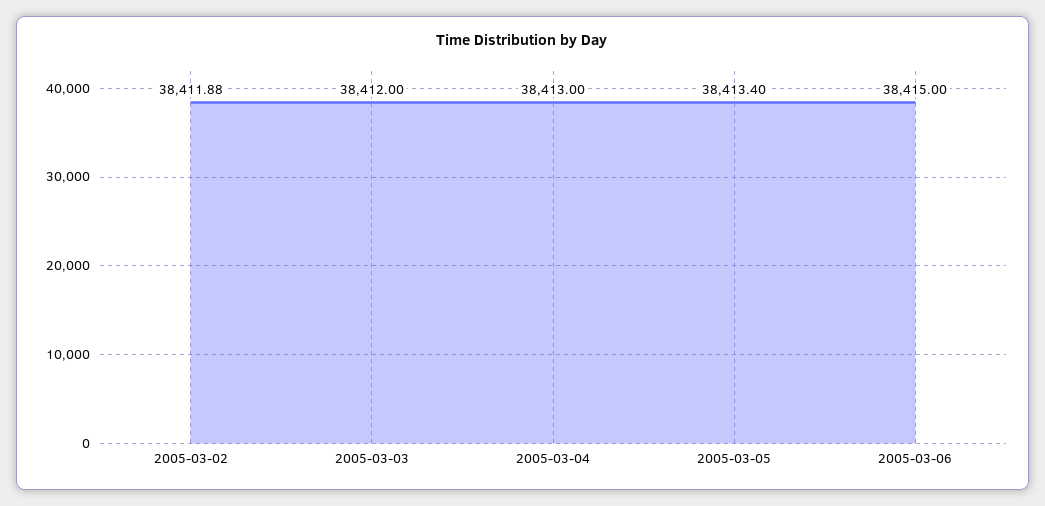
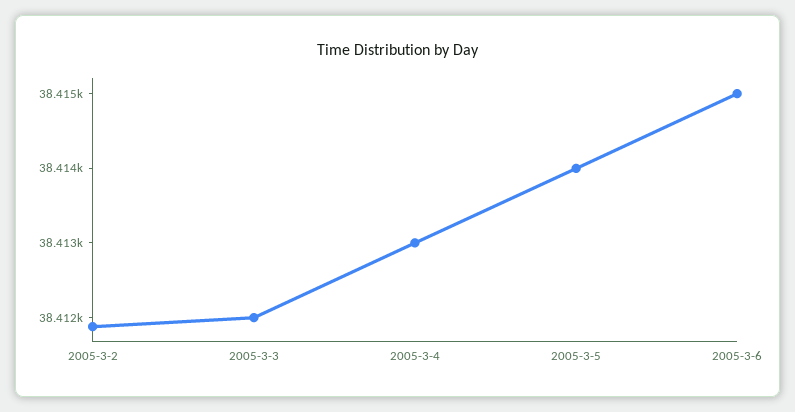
  {
    "2005-03-02": 38411.88,
    "2005-03-03": 38412,
    "2005-03-04": 38413,
-   "2005-03-05": 38413.4,
+   "2005-03-05": 38414,
    "2005-03-06": 38415
  }

